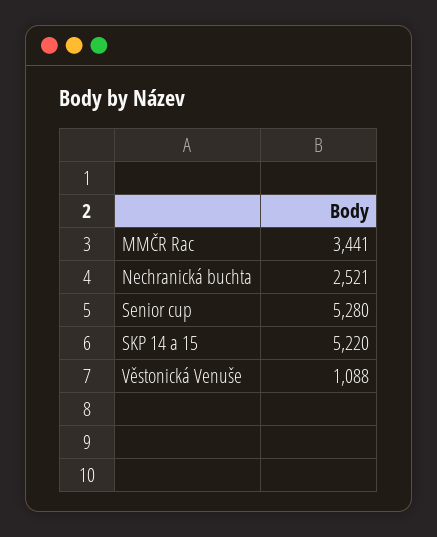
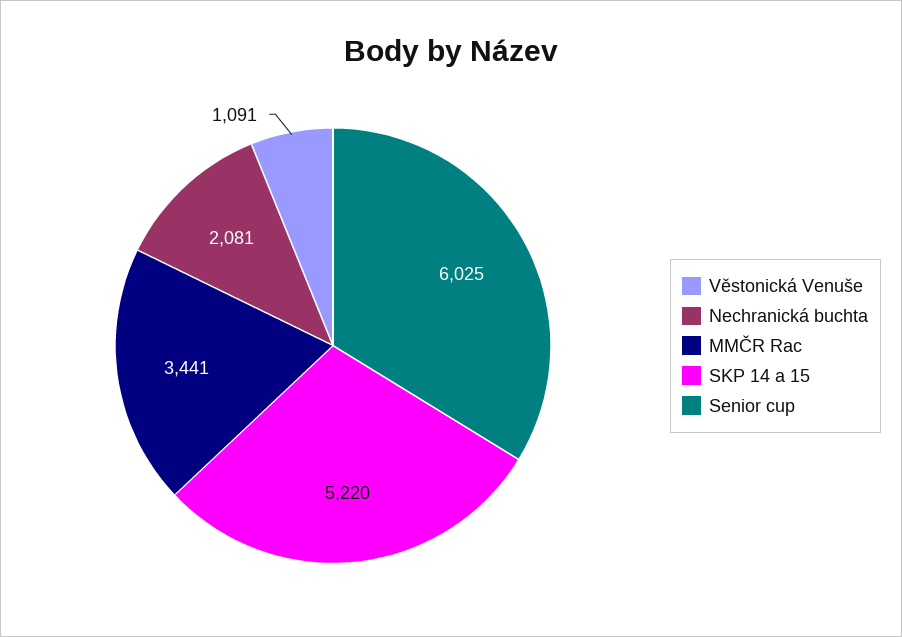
  {
    "MMČR Rac": 3441,
-   "Nechranická buchta": 2521,
+   "Nechranická buchta": 2081,
-   "Senior cup": 5280,
+   "Senior cup": 6025,
    "SKP 14 a 15": 5220,
-   "Věstonická Venuše": 1088
+   "Věstonická Venuše": 1091
  }

